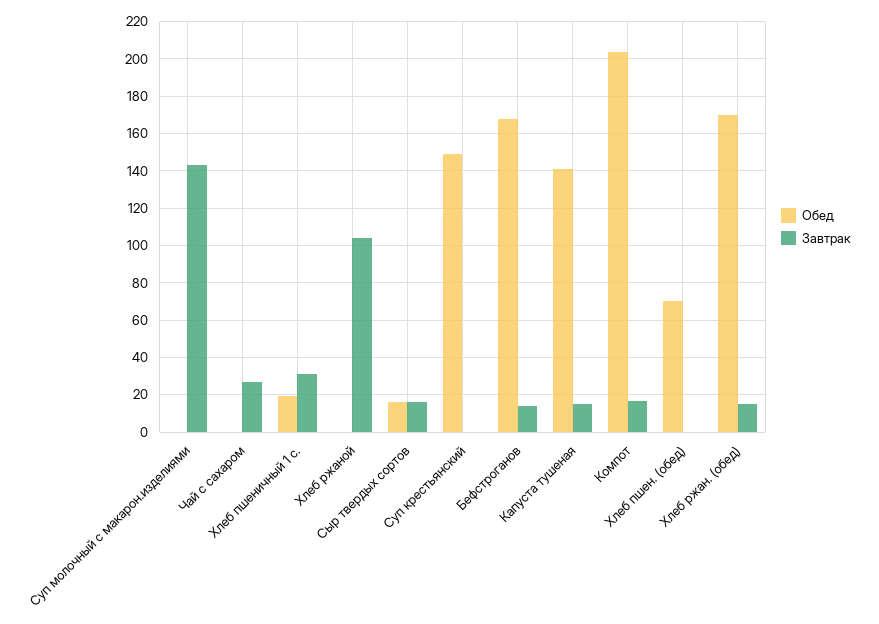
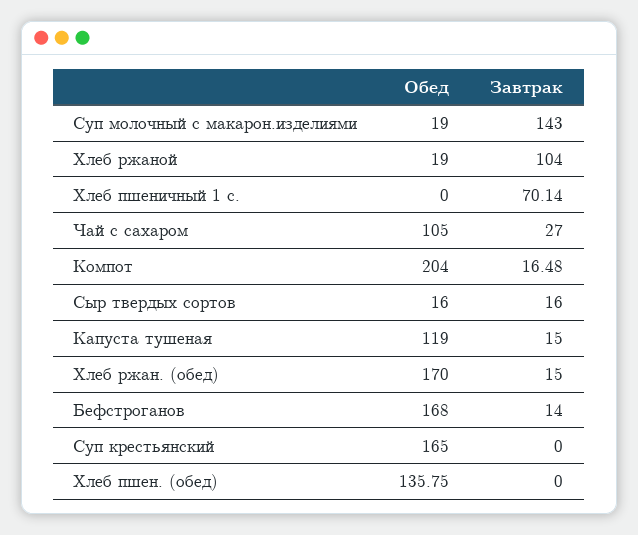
  {
    "Обед": {
-     "Суп молочный с макарон.изделиями": 0,
+     "Суп молочный с макарон.изделиями": 19,
-     "Чай с сахаром": 0,
+     "Чай с сахаром": 105,
-     "Хлеб пшеничный 1 с.": 20,
+     "Хлеб пшеничный 1 с.": 0,
-     "Хлеб ржаной": 0,
+     "Хлеб ржаной": 19,
      "Сыр твердых сортов": 16,
-     "Суп крестьянский": 150,
+     "Суп крестьянский": 165,
      "Бефстроганов": 168,
-     "Капуста тушеная": 140,
+     "Капуста тушеная": 119,
      "Компот": 204,
-     "Хлеб пшен. (обед)": 70,
+     "Хлеб пшен. (обед)": 135.75,
      "Хлеб ржан. (обед)": 170
    },
    "Завтрак": {
      "Суп молочный с макарон.изделиями": 143,
      "Чай с сахаром": 27,
-     "Хлеб пшеничный 1 с.": 30,
+     "Хлеб пшеничный 1 с.": 70.14,
      "Хлеб ржаной": 104,
      "Сыр твердых сортов": 16,
      "Суп крестьянский": 0,
      "Бефстроганов": 14,
      "Капуста тушеная": 15,
      "Компот": 16.48,
      "Хлеб пшен. (обед)": 0,
      "Хлеб ржан. (обед)": 15
    }
  }

